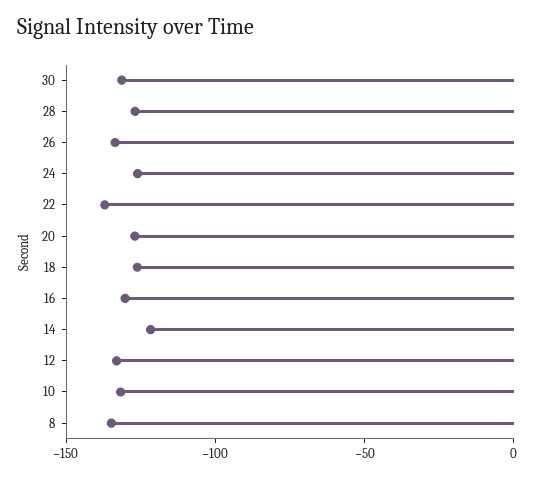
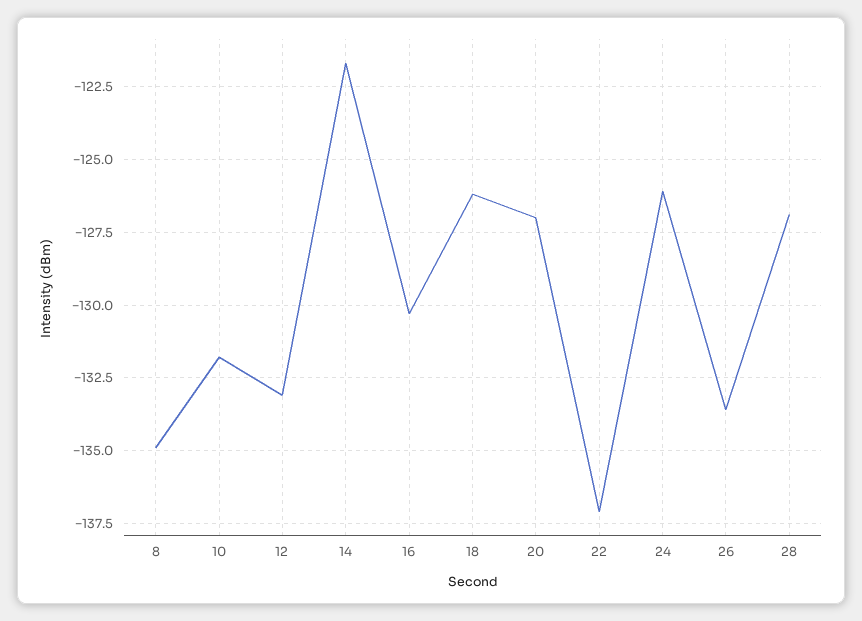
  {
-   "30": -130,
    "28": -127,
    "26": -133.5,
    "24": -126,
    "22": -137,
    "20": -127,
    "18": -126,
    "16": -130.5,
    "14": -121.5,
    "12": -133,
    "10": -132,
    "8": -135
  }

